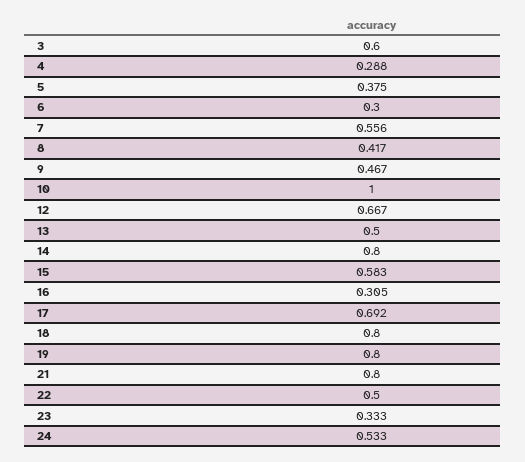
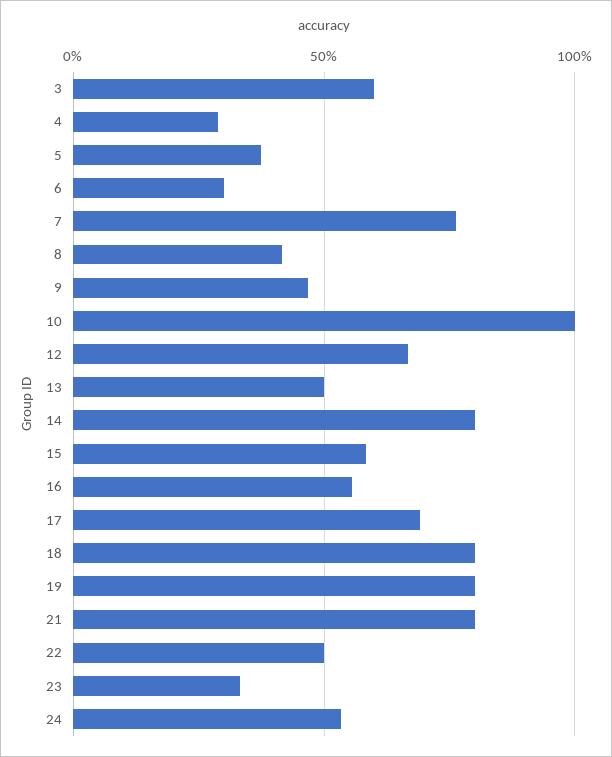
  {
    "3": 0.6,
    "4": 0.288,
    "5": 0.375,
    "6": 0.3,
-   "7": 0.556,
+   "7": 0.75,
    "8": 0.417,
    "9": 0.467,
    "10": 1,
    "12": 0.667,
    "13": 0.5,
    "14": 0.8,
    "15": 0.583,
-   "16": 0.305,
+   "16": 0.55,
    "17": 0.692,
    "18": 0.8,
    "19": 0.8,
    "21": 0.8,
    "22": 0.5,
    "23": 0.333,
    "24": 0.533
  }

